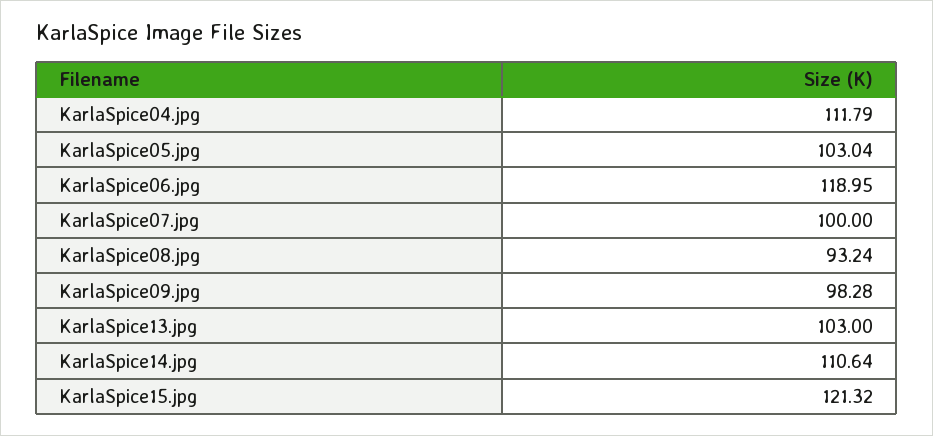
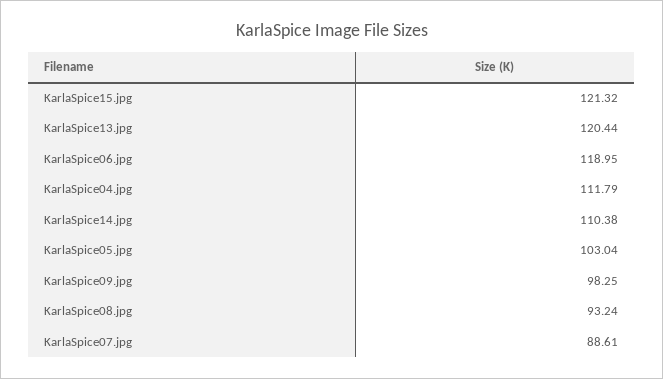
  {
    "KarlaSpice04.jpg": 111.79,
    "KarlaSpice05.jpg": 103.04,
    "KarlaSpice06.jpg": 118.95,
-   "KarlaSpice07.jpg": 100,
+   "KarlaSpice07.jpg": 88.61,
    "KarlaSpice08.jpg": 93.24,
-   "KarlaSpice09.jpg": 98.28,
+   "KarlaSpice09.jpg": 98.25,
-   "KarlaSpice13.jpg": 103,
+   "KarlaSpice13.jpg": 120.44,
-   "KarlaSpice14.jpg": 110.64,
+   "KarlaSpice14.jpg": 110.38,
    "KarlaSpice15.jpg": 121.32
  }

